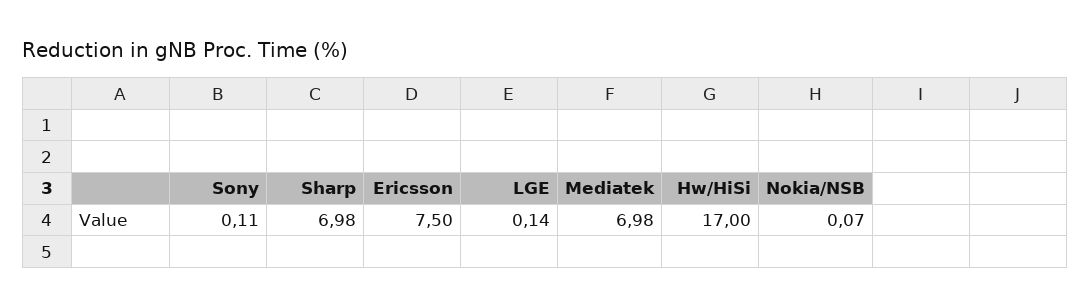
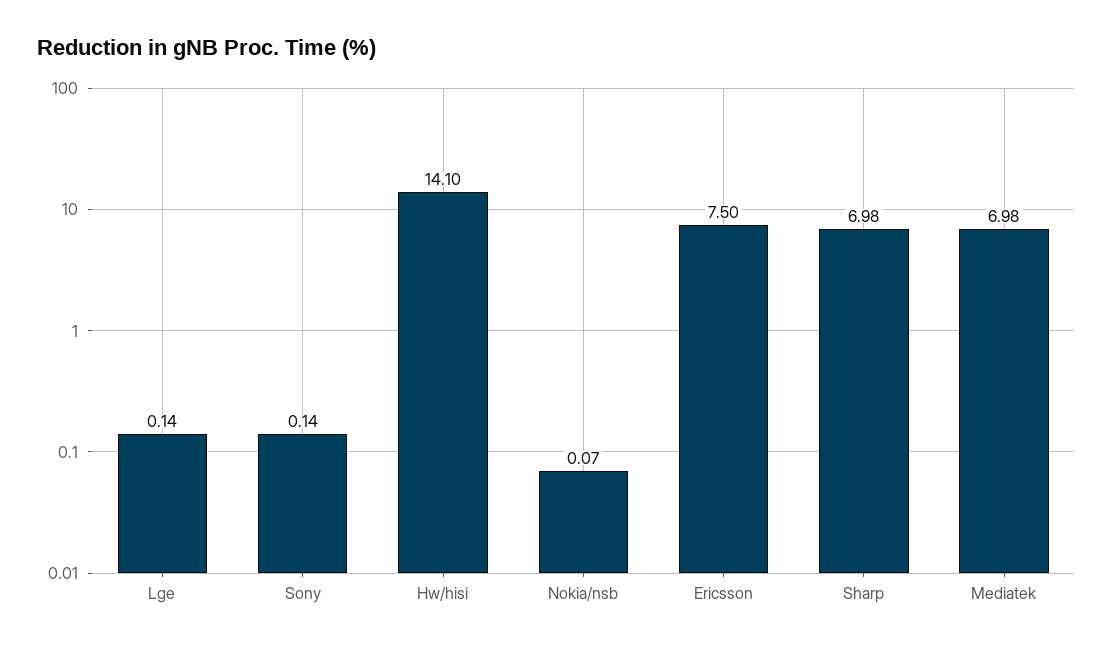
  {
-   "Sony": 0.11,
+   "Sony": 0.14,
    "Sharp": 6.98,
    "Ericsson": 7.5,
    "LGE": 0.14,
    "Mediatek": 6.98,
-   "Hw/HiSi": 17,
+   "Hw/HiSi": 14.1,
    "Nokia/NSB": 0.07
  }

